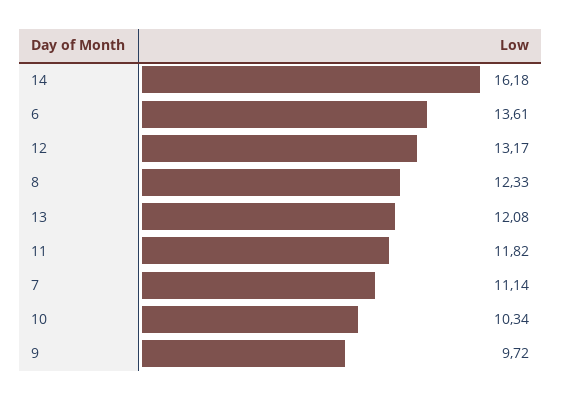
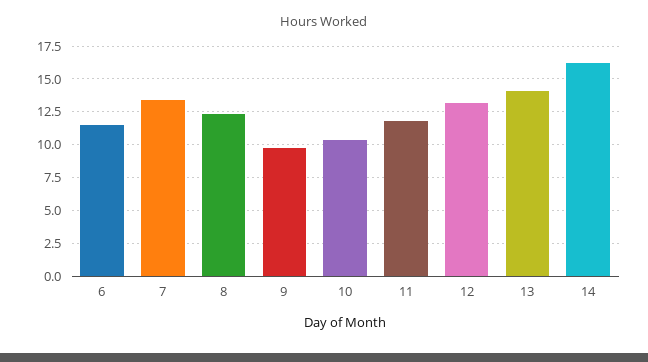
  {
    "14": 16.18,
-   "6": 13.61,
+   "6": 11.5,
    "12": 13.17,
    "8": 12.33,
-   "13": 12.08,
+   "13": 14,
    "11": 11.82,
-   "7": 11.14,
+   "7": 13.5,
    "10": 10.34,
    "9": 9.72
  }

